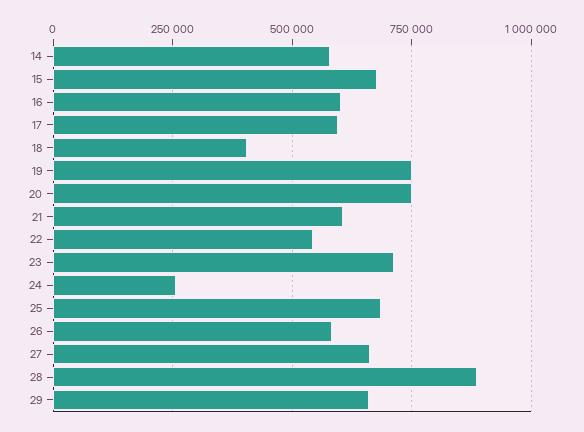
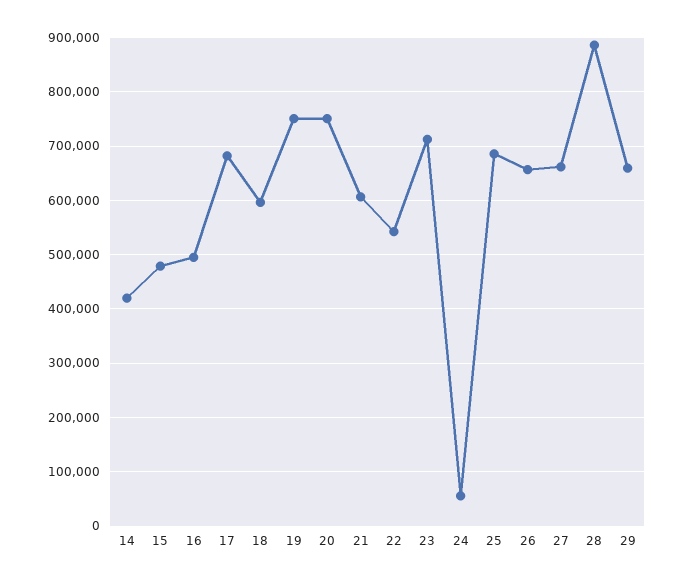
  {
-   "14": 575000,
+   "14": 420000,
-   "15": 675000,
+   "15": 480000,
-   "16": 600000,
+   "16": 500000,
-   "17": 600000,
+   "17": 680000,
-   "18": 400000,
+   "18": 600000,
    "19": 760000,
    "20": 760000,
    "21": 600000,
    "22": 540000,
    "23": 720000,
-   "24": 250000,
+   "24": 60000,
    "25": 680000,
-   "26": 575000,
+   "26": 660000,
    "27": 660000,
    "28": 880000,
    "29": 660000
  }

